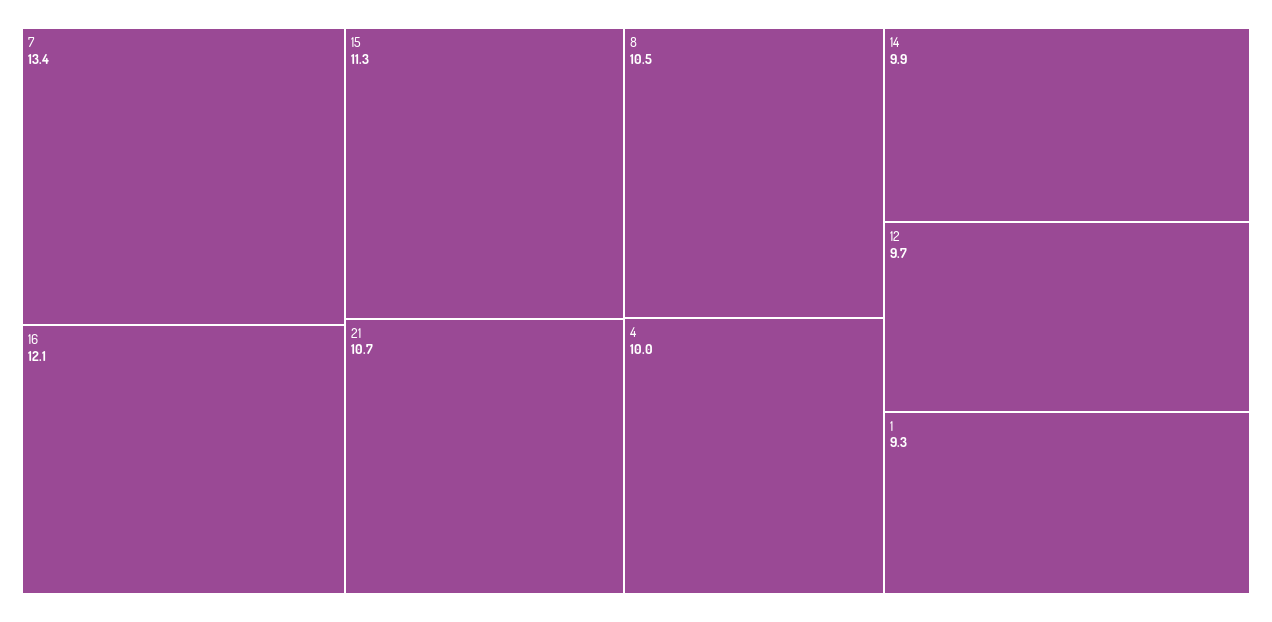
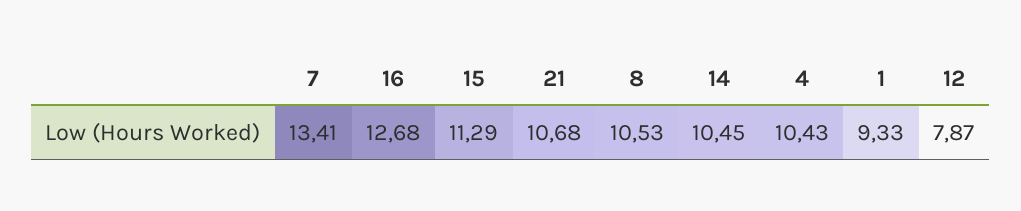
  {
    "7": 13.41,
-   "16": 12.1,
+   "16": 12.68,
    "15": 11.29,
    "21": 10.68,
    "8": 10.53,
-   "4": 10,
+   "4": 10.43,
-   "14": 9.9,
+   "14": 10.45,
-   "12": 9.7,
+   "12": 7.87,
    "1": 9.33
  }

